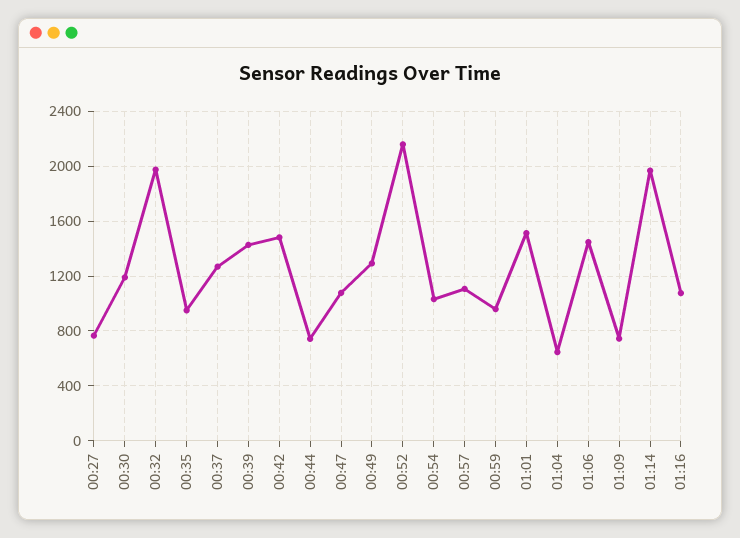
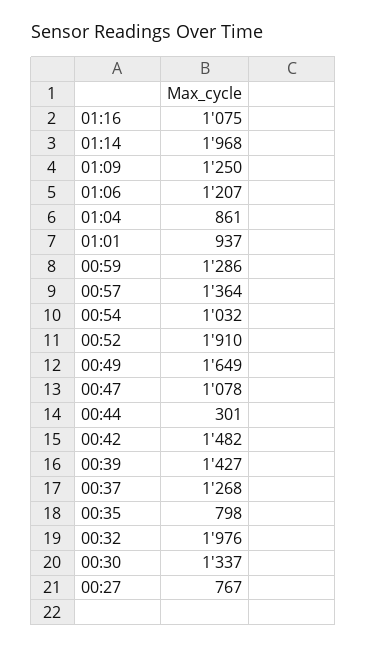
  {
    "00:27": 767,
-   "00:30": 1200,
+   "00:30": 1337,
    "00:32": 1976,
-   "00:35": 950,
+   "00:35": 798,
    "00:37": 1268,
    "00:39": 1427,
    "00:42": 1482,
-   "00:44": 750,
+   "00:44": 301,
    "00:47": 1078,
-   "00:49": 1300,
+   "00:49": 1649,
-   "00:52": 2150,
+   "00:52": 1910,
    "00:54": 1032,
-   "00:57": 1100,
+   "00:57": 1364,
-   "00:59": 950,
+   "00:59": 1286,
-   "01:01": 1500,
+   "01:01": 937,
-   "01:04": 650,
+   "01:04": 861,
-   "01:06": 1450,
+   "01:06": 1207,
-   "01:09": 750,
+   "01:09": 1250,
    "01:14": 1968,
    "01:16": 1075
  }

